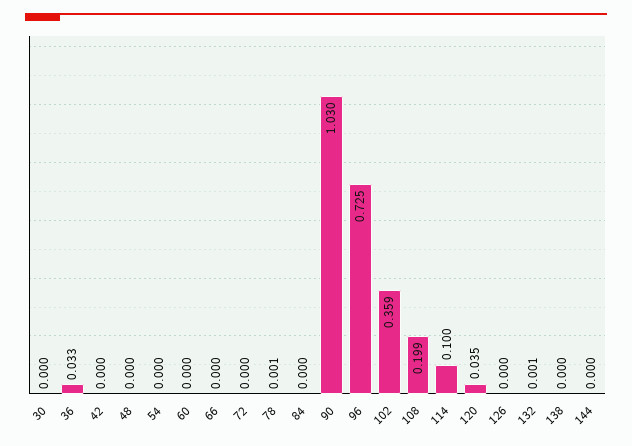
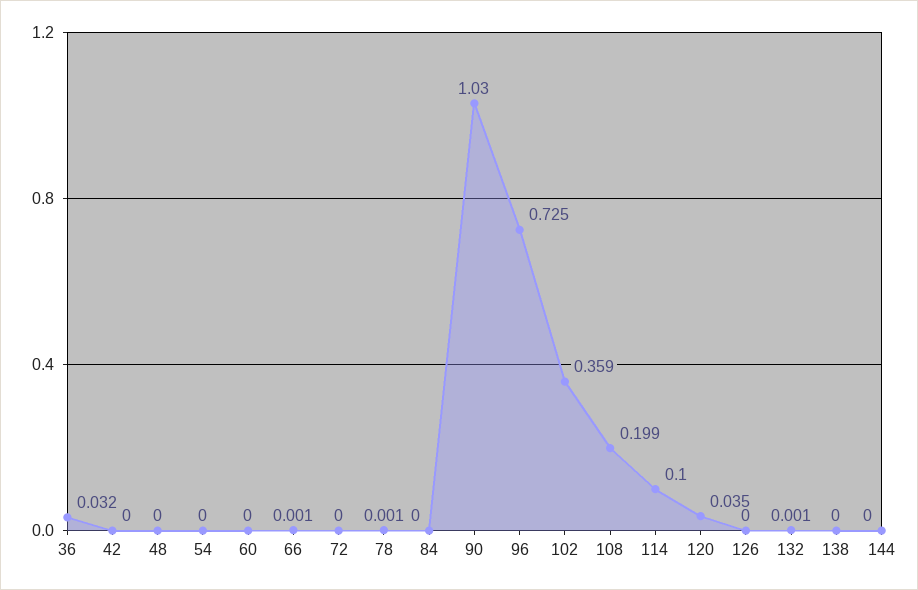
  {
-   "30": 0,
-   "36": 0.033,
+   "36": 0.032,
    "42": 0,
    "48": 0,
    "54": 0,
    "60": 0,
-   "66": 0,
+   "66": 0.001,
    "72": 0,
    "78": 0.001,
    "84": 0,
    "90": 1.03,
    "96": 0.725,
    "102": 0.359,
    "108": 0.199,
    "114": 0.1,
    "120": 0.035,
    "126": 0,
    "132": 0.001,
    "138": 0,
    "144": 0
  }

